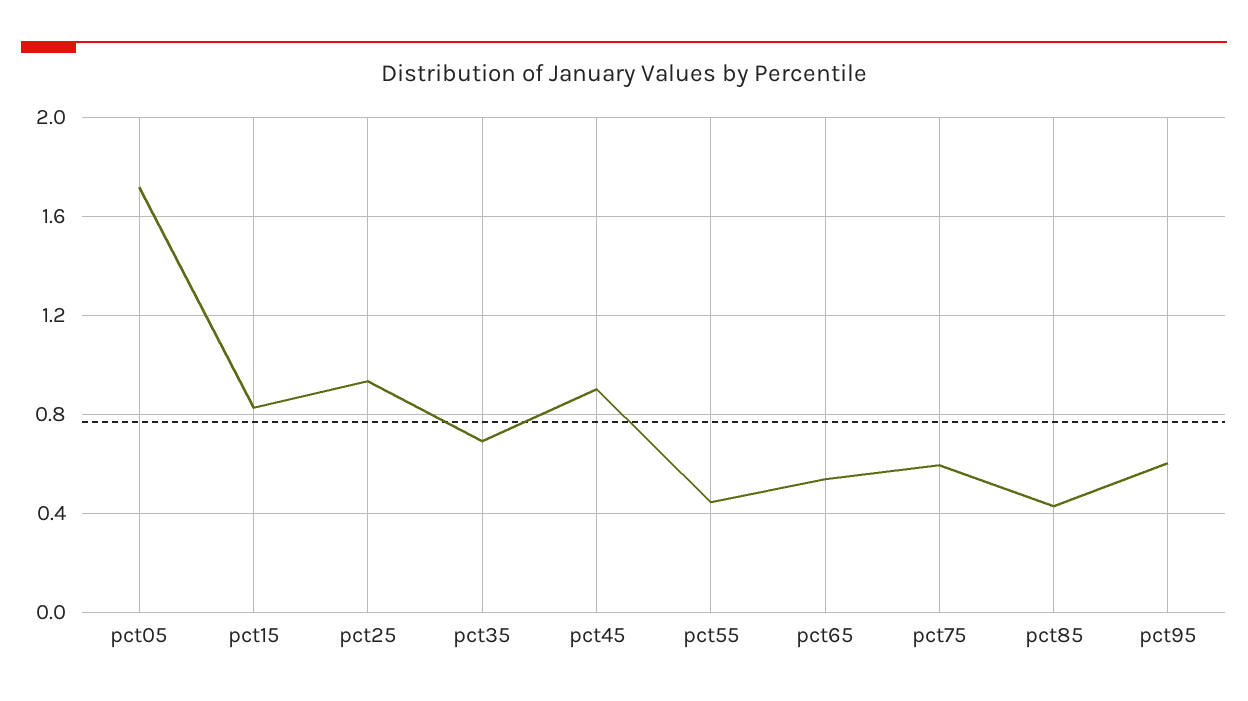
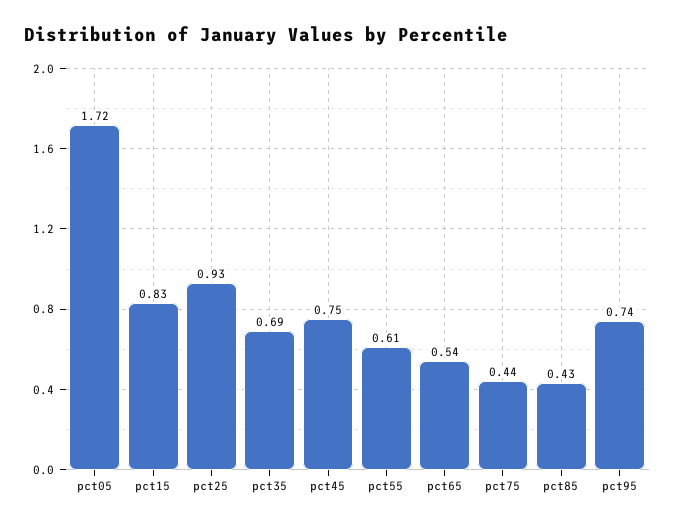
  {
    "pct05": 1.72,
    "pct15": 0.83,
    "pct25": 0.93,
    "pct35": 0.69,
-   "pct45": 0.9,
+   "pct45": 0.75,
-   "pct55": 0.45,
+   "pct55": 0.61,
    "pct65": 0.54,
-   "pct75": 0.6,
+   "pct75": 0.44,
    "pct85": 0.43,
-   "pct95": 0.6
+   "pct95": 0.74
  }

